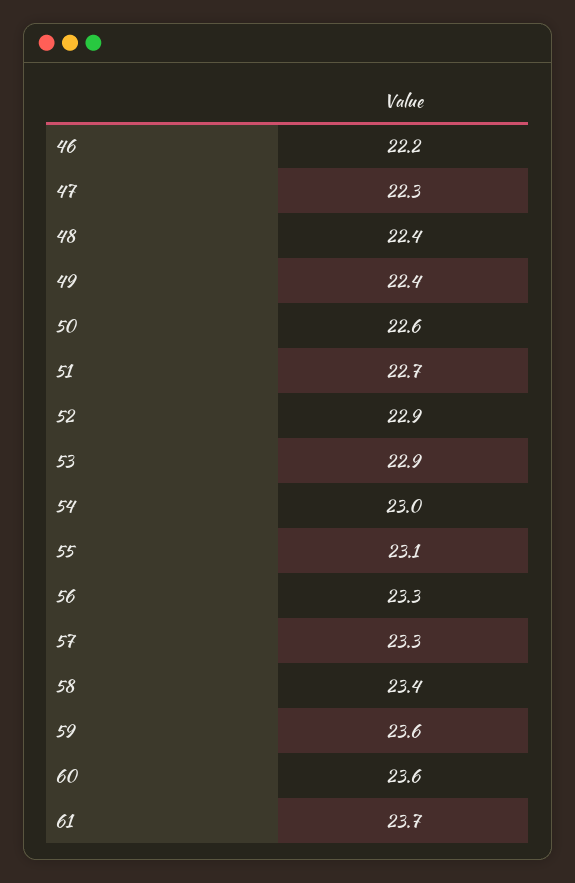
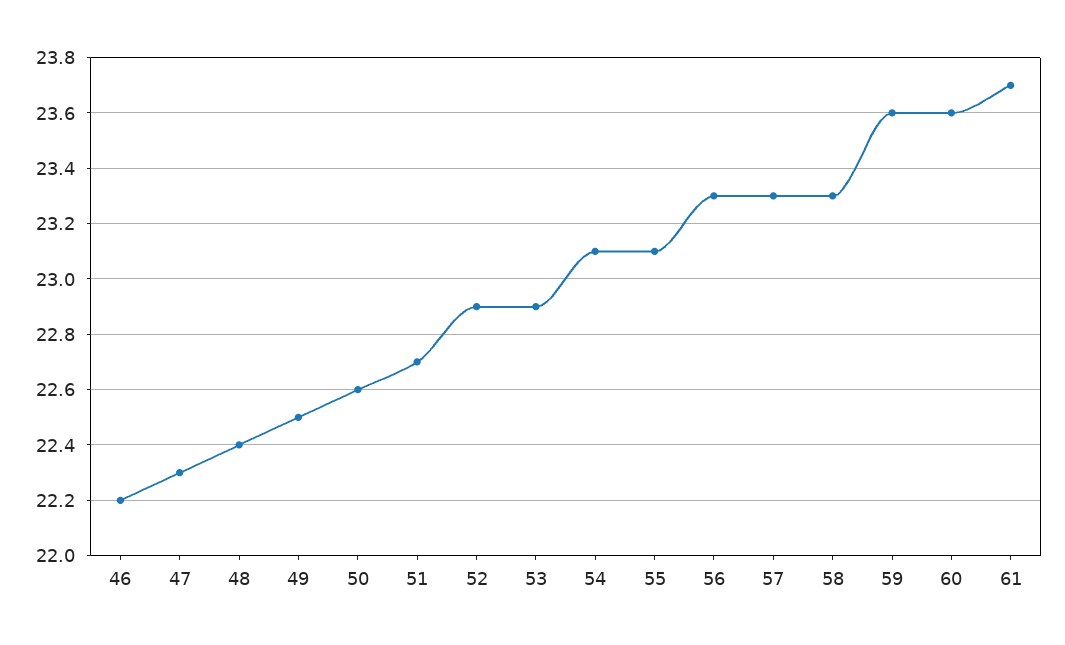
  {
    "46": 22.2,
    "47": 22.3,
    "48": 22.4,
-   "49": 22.4,
+   "49": 22.5,
    "50": 22.6,
    "51": 22.7,
    "52": 22.9,
    "53": 22.9,
-   "54": 23,
+   "54": 23.1,
    "55": 23.1,
    "56": 23.3,
    "57": 23.3,
-   "58": 23.4,
+   "58": 23.3,
    "59": 23.6,
    "60": 23.6,
    "61": 23.7
  }

